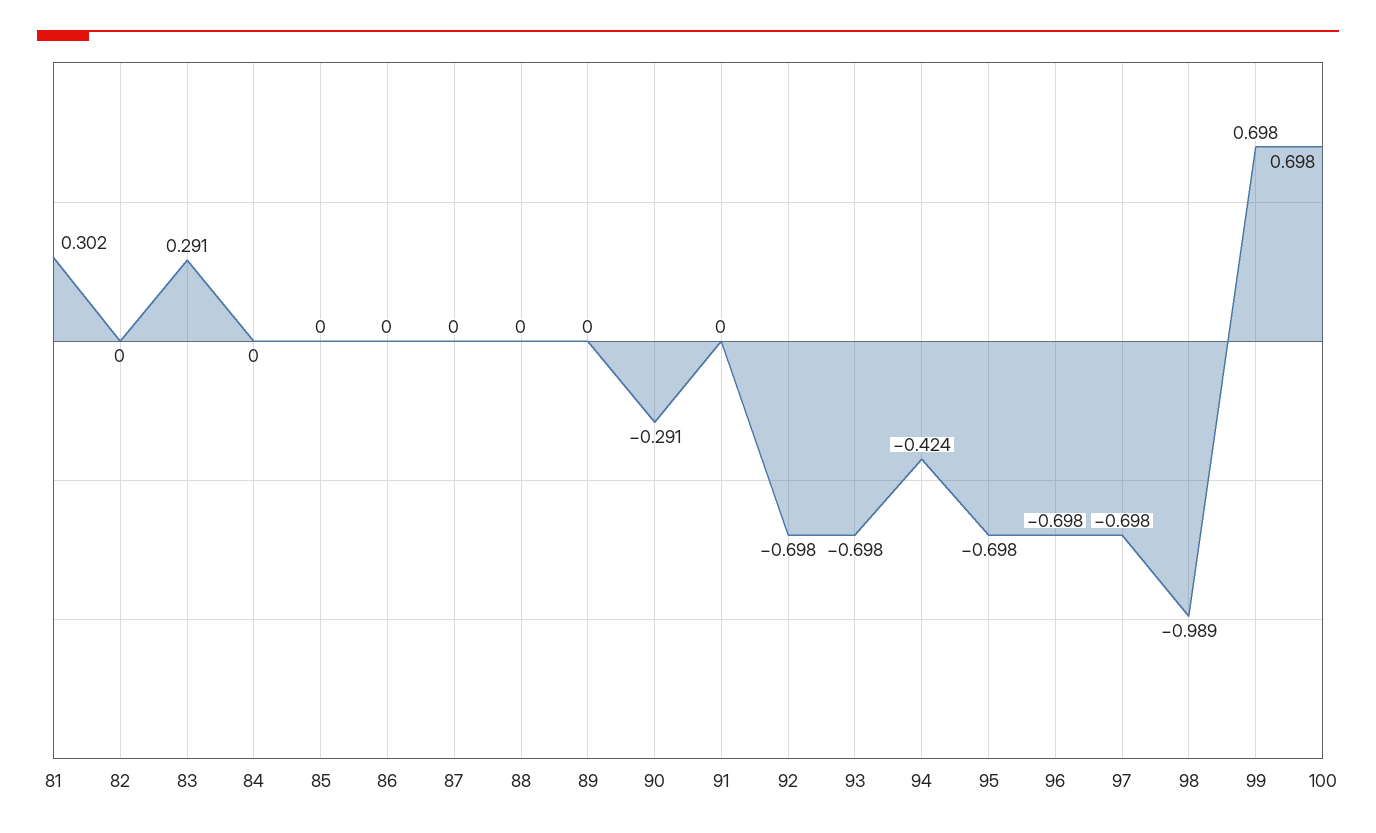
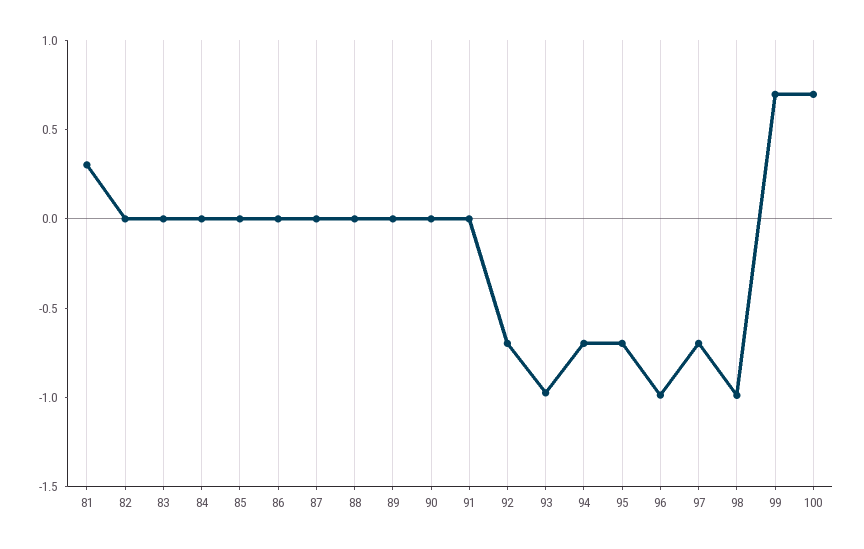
  {
    "81": 0.302,
    "82": 0,
-   "83": 0.291,
+   "83": 0,
    "84": 0,
    "85": 0,
    "86": 0,
    "87": 0,
    "88": 0,
    "89": 0,
-   "90": -0.291,
+   "90": 0,
    "91": 0,
    "92": -0.698,
-   "93": -0.698,
+   "93": -1,
-   "94": -0.424,
+   "94": -0.7,
    "95": -0.698,
-   "96": -0.698,
+   "96": -1,
    "97": -0.698,
    "98": -0.989,
    "99": 0.698,
    "100": 0.698
  }

